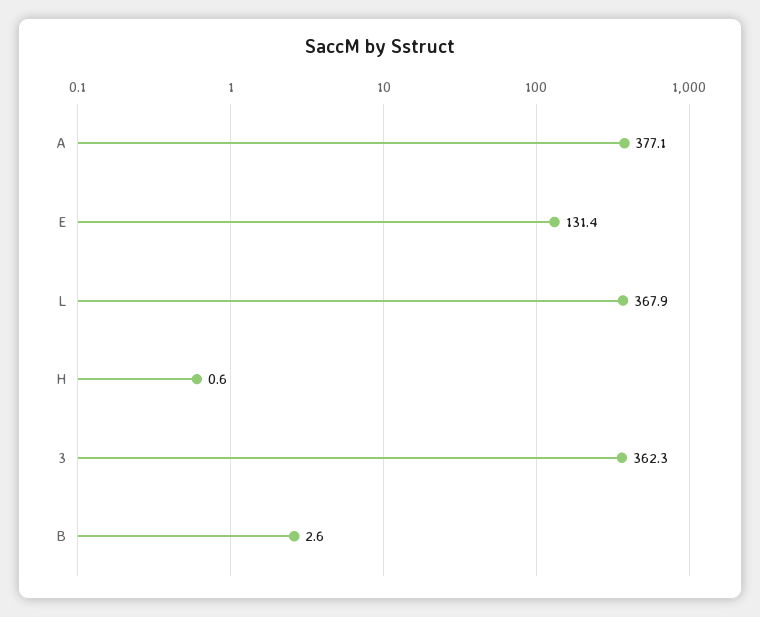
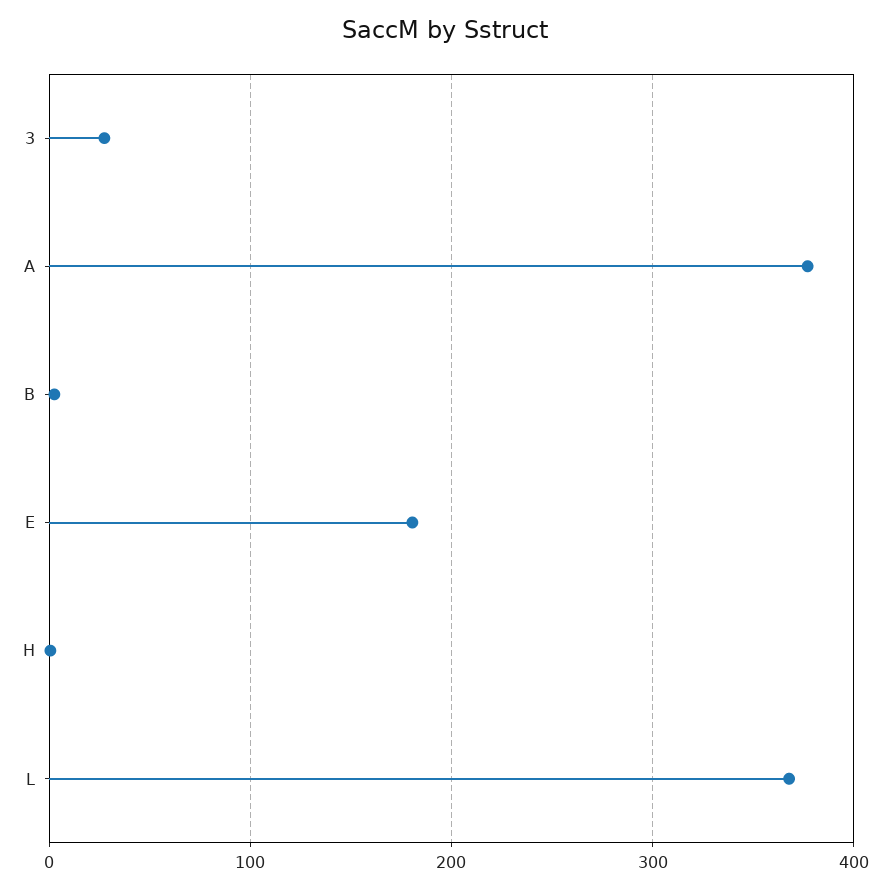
  {
    "A": 377.1,
-   "E": 131.4,
+   "E": 180,
    "L": 367.9,
    "H": 0.6,
-   "3": 362.3,
+   "3": 30,
    "B": 2.6
  }

